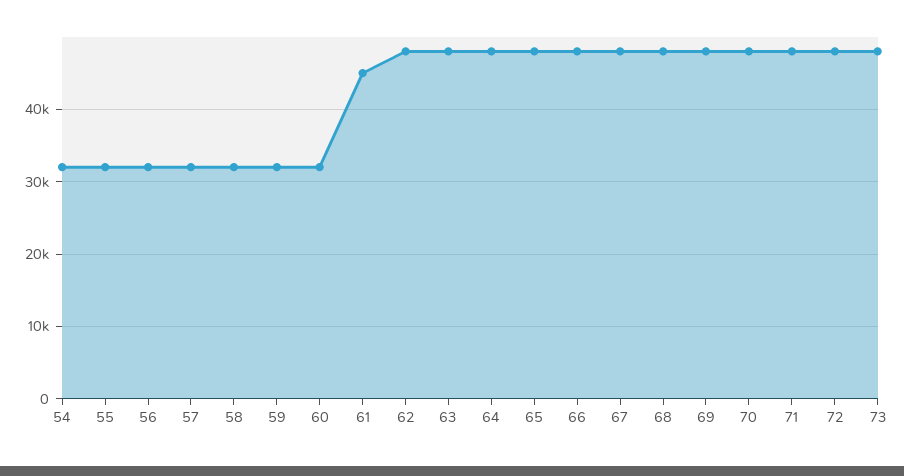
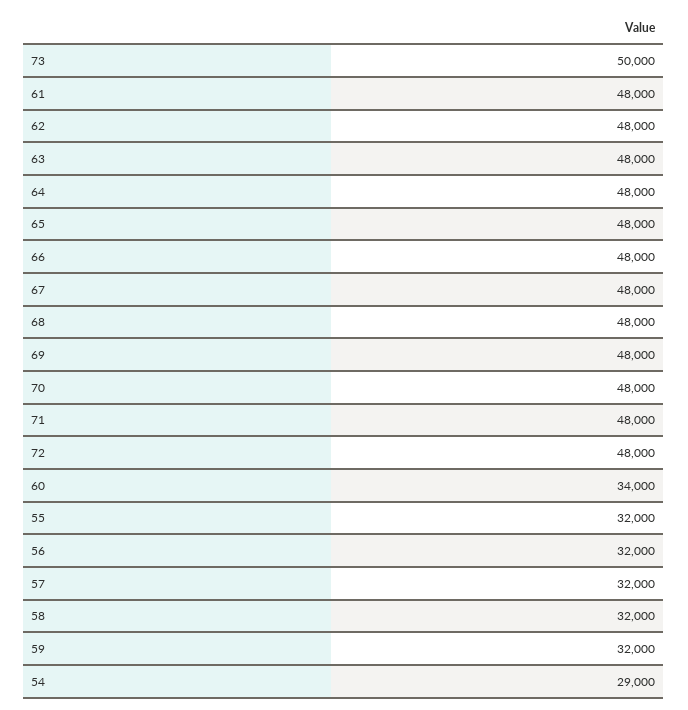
  {
-   "54": 32000,
+   "54": 29000,
    "55": 32000,
    "56": 32000,
    "57": 32000,
    "58": 32000,
    "59": 32000,
-   "60": 32000,
+   "60": 34000,
-   "61": 45000,
+   "61": 48000,
    "62": 48000,
    "63": 48000,
    "64": 48000,
    "65": 48000,
    "66": 48000,
    "67": 48000,
    "68": 48000,
    "69": 48000,
    "70": 48000,
    "71": 48000,
    "72": 48000,
-   "73": 48000
+   "73": 50000
  }

